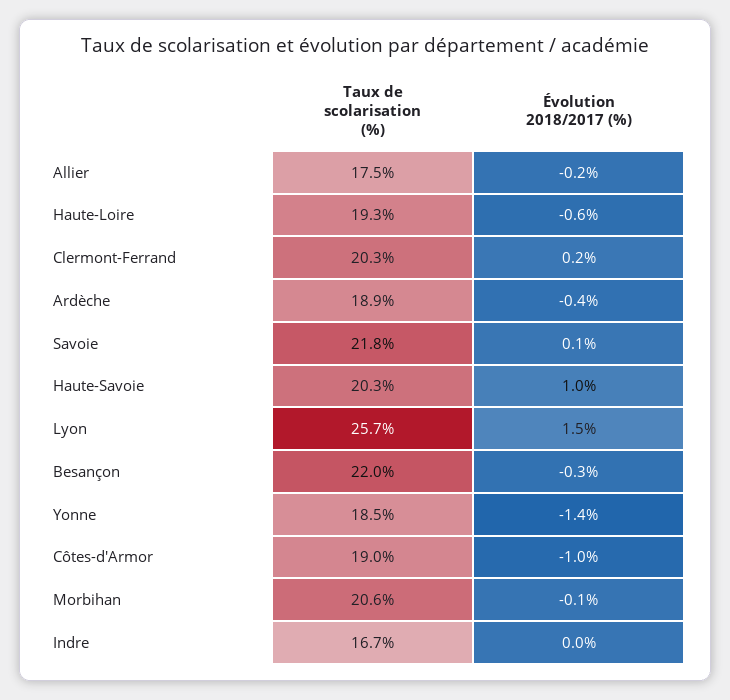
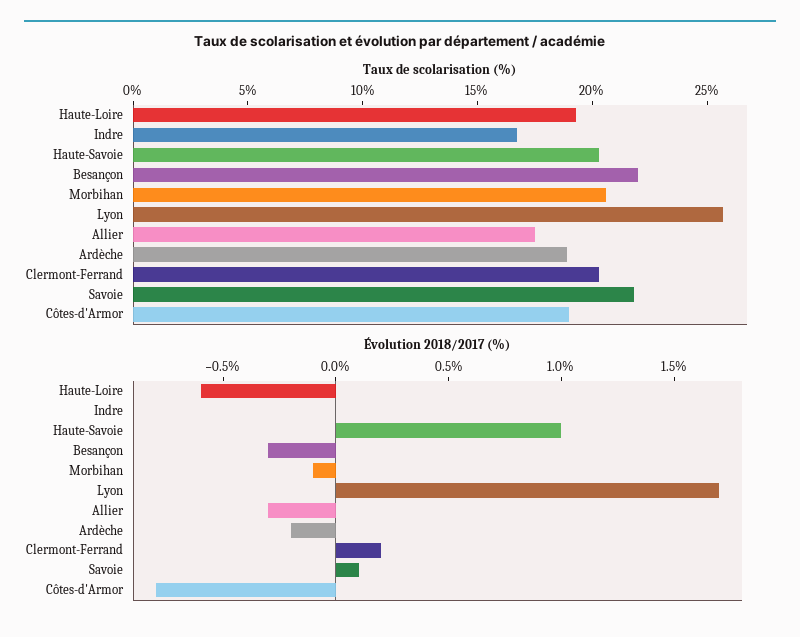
  {
    "Taux de scolarisation (%)": {
      "Allier": 17.5,
      "Haute-Loire": 19.3,
      "Clermont-Ferrand": 20.3,
      "Ardèche": 18.9,
      "Savoie": 21.8,
      "Haute-Savoie": 20.3,
      "Lyon": 25.7,
      "Besançon": 22,
-     "Yonne": 18.5,
      "Côtes-d'Armor": 19,
      "Morbihan": 20.6,
      "Indre": 16.7
    },
    "Évolution 2018/2017 (%)": {
-     "Allier": -0.2,
+     "Allier": -0.3,
      "Haute-Loire": -0.6,
      "Clermont-Ferrand": 0.2,
-     "Ardèche": -0.4,
+     "Ardèche": -0.2,
      "Savoie": 0.1,
      "Haute-Savoie": 1,
-     "Lyon": 1.5,
+     "Lyon": 1.7,
      "Besançon": -0.3,
-     "Yonne": -1.4,
-     "Côtes-d'Armor": -1,
+     "Côtes-d'Armor": -0.8,
      "Morbihan": -0.1,
      "Indre": 0
    }
  }

